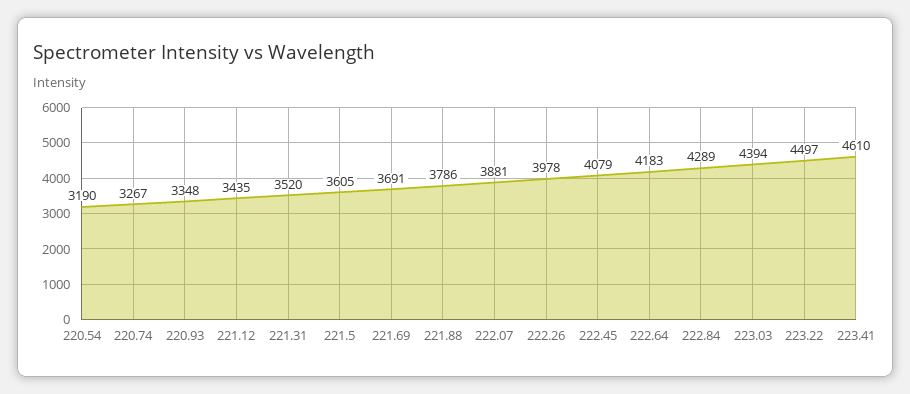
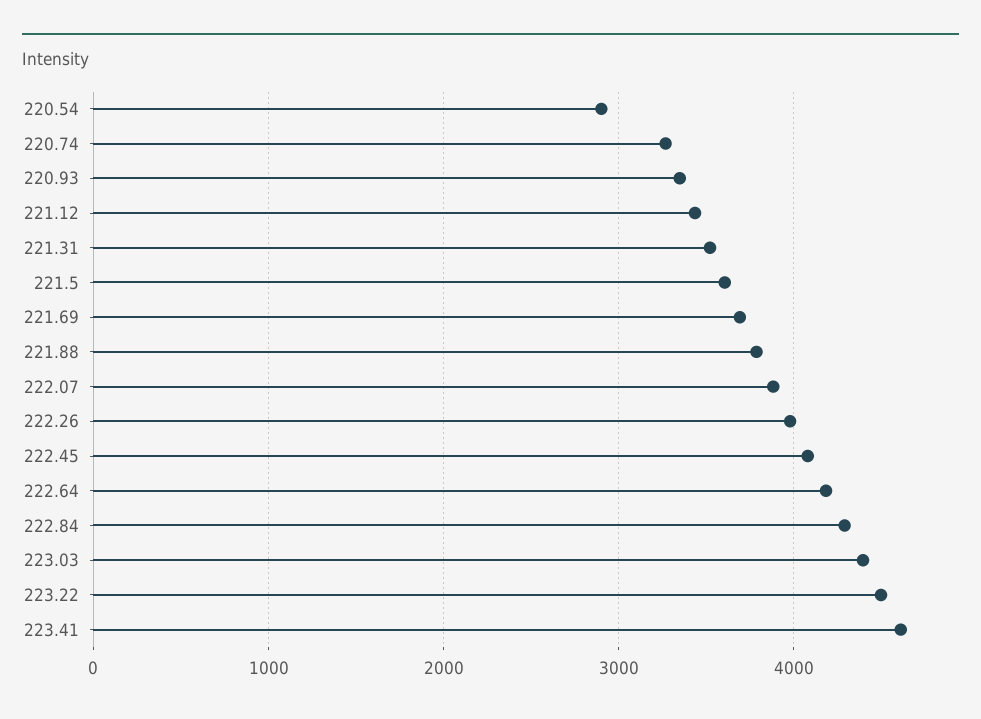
  {
-   "220.54": 3190,
+   "220.54": 2900,
    "220.74": 3267,
    "220.93": 3348,
    "221.12": 3435,
    "221.31": 3520,
    "221.5": 3605,
    "221.69": 3691,
    "221.88": 3786,
    "222.07": 3881,
    "222.26": 3978,
    "222.45": 4079,
    "222.64": 4183,
    "222.84": 4289,
    "223.03": 4394,
    "223.22": 4497,
    "223.41": 4610
  }

